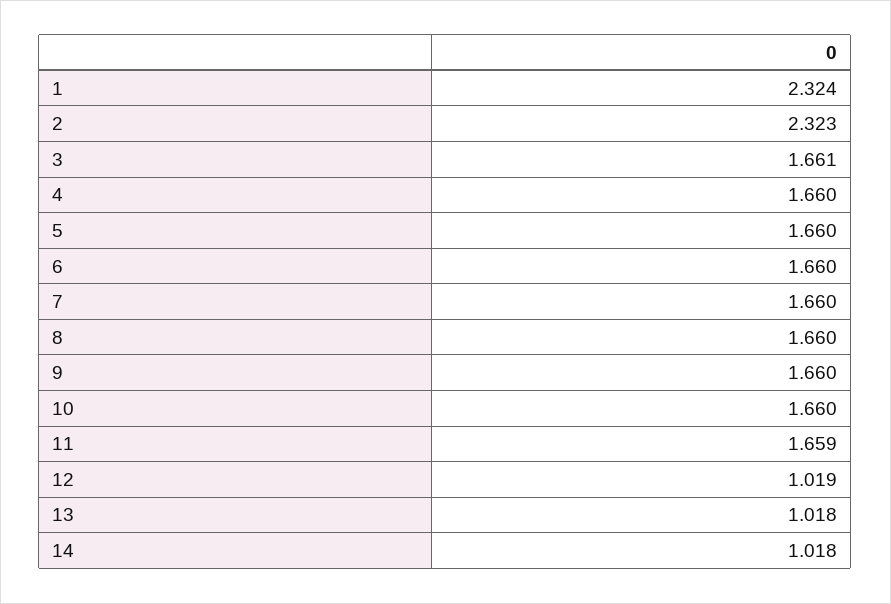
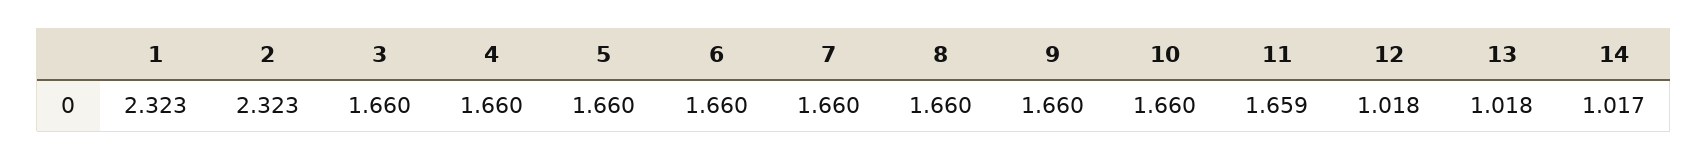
  {
-   "1": 2.324,
+   "1": 2.323,
    "2": 2.323,
-   "3": 1.661,
+   "3": 1.66,
    "4": 1.66,
    "5": 1.66,
    "6": 1.66,
    "7": 1.66,
    "8": 1.66,
    "9": 1.66,
    "10": 1.66,
    "11": 1.659,
-   "12": 1.019,
+   "12": 1.018,
    "13": 1.018,
-   "14": 1.018
+   "14": 1.017
  }

